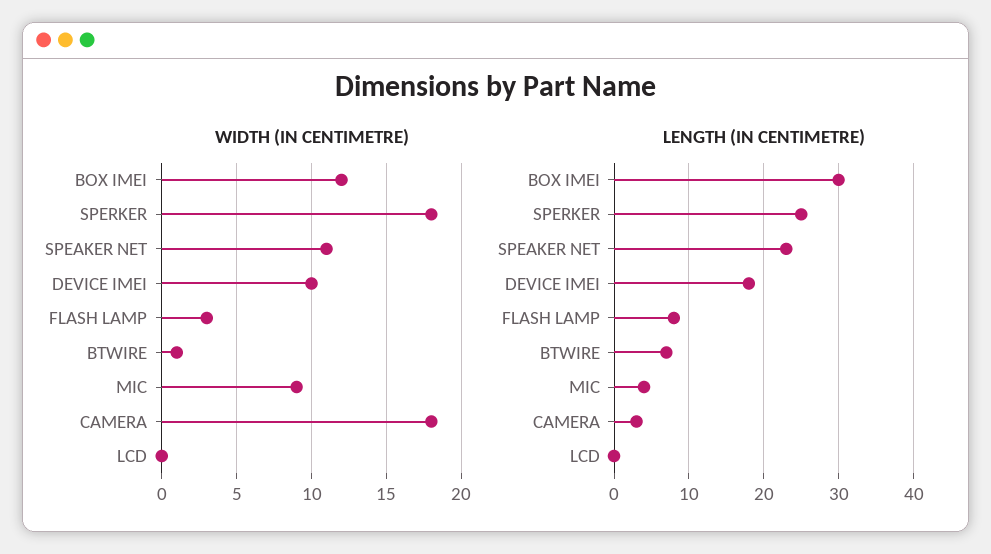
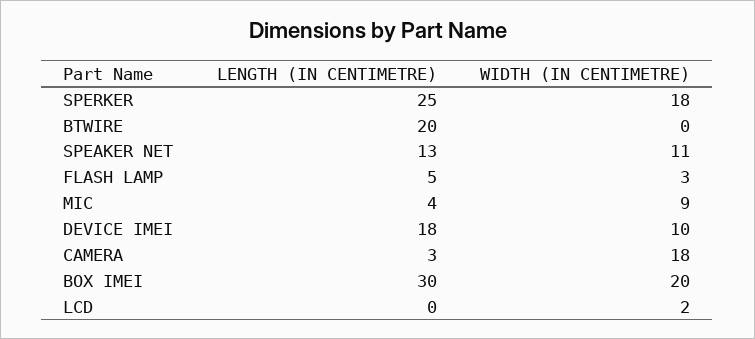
  {
    "WIDTH (IN CENTIMETRE)": {
-     "BOX IMEI": 12,
+     "BOX IMEI": 20,
      "SPERKER": 18,
      "SPEAKER NET": 11,
      "DEVICE IMEI": 10,
      "FLASH LAMP": 3,
-     "BTWIRE": 1,
+     "BTWIRE": 0,
      "MIC": 9,
      "CAMERA": 18,
-     "LCD": 0
+     "LCD": 2
    },
    "LENGTH (IN CENTIMETRE)": {
      "BOX IMEI": 30,
      "SPERKER": 25,
-     "SPEAKER NET": 23,
+     "SPEAKER NET": 13,
      "DEVICE IMEI": 18,
-     "FLASH LAMP": 8,
+     "FLASH LAMP": 5,
-     "BTWIRE": 7,
+     "BTWIRE": 20,
      "MIC": 4,
      "CAMERA": 3,
      "LCD": 0
    }
  }

